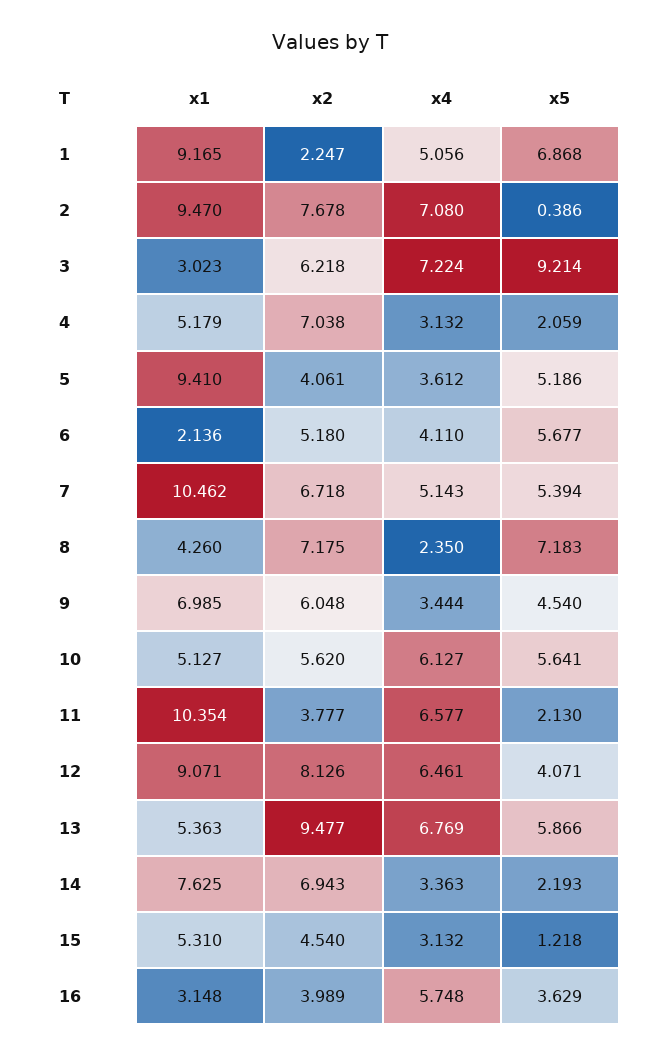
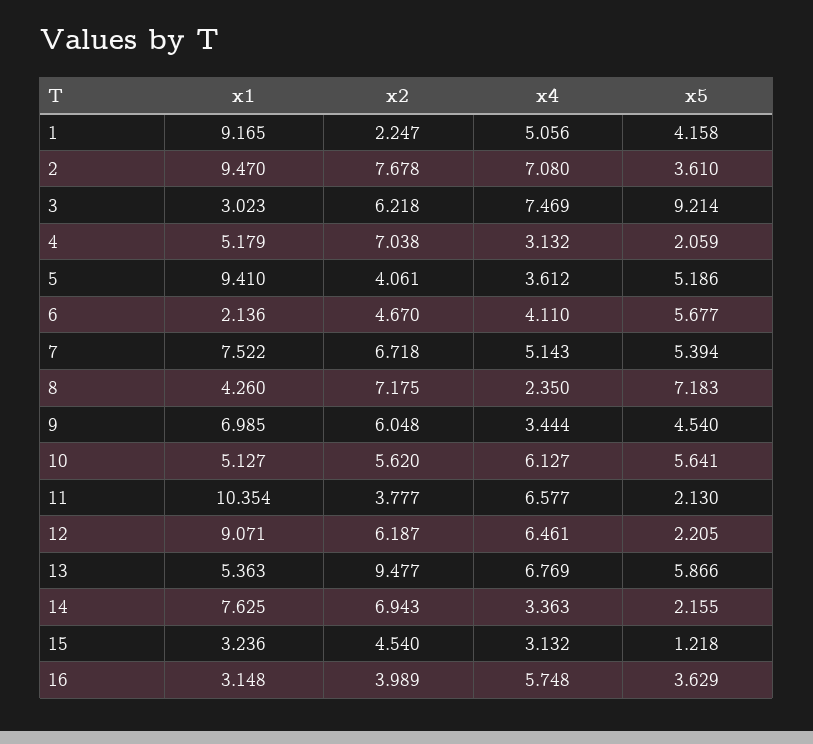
  {
    "x1": {
      "1": 9.165,
      "2": 9.47,
      "3": 3.023,
      "4": 5.179,
      "5": 9.41,
      "6": 2.136,
-     "7": 10.462,
+     "7": 7.522,
      "8": 4.26,
      "9": 6.985,
      "10": 5.127,
      "11": 10.354,
      "12": 9.071,
      "13": 5.363,
      "14": 7.625,
-     "15": 5.31,
+     "15": 3.236,
      "16": 3.148
    },
    "x2": {
      "1": 2.247,
      "2": 7.678,
      "3": 6.218,
      "4": 7.038,
      "5": 4.061,
-     "6": 5.18,
+     "6": 4.67,
      "7": 6.718,
      "8": 7.175,
      "9": 6.048,
      "10": 5.62,
      "11": 3.777,
-     "12": 8.126,
+     "12": 6.187,
      "13": 9.477,
      "14": 6.943,
      "15": 4.54,
      "16": 3.989
    },
    "x4": {
      "1": 5.056,
      "2": 7.08,
-     "3": 7.224,
+     "3": 7.469,
      "4": 3.132,
      "5": 3.612,
      "6": 4.11,
      "7": 5.143,
      "8": 2.35,
      "9": 3.444,
      "10": 6.127,
      "11": 6.577,
      "12": 6.461,
      "13": 6.769,
      "14": 3.363,
      "15": 3.132,
      "16": 5.748
    },
    "x5": {
-     "1": 6.868,
+     "1": 4.158,
-     "2": 0.386,
+     "2": 3.61,
      "3": 9.214,
      "4": 2.059,
      "5": 5.186,
      "6": 5.677,
      "7": 5.394,
      "8": 7.183,
      "9": 4.54,
      "10": 5.641,
      "11": 2.13,
-     "12": 4.071,
+     "12": 2.205,
      "13": 5.866,
-     "14": 2.193,
+     "14": 2.155,
      "15": 1.218,
      "16": 3.629
    }
  }

